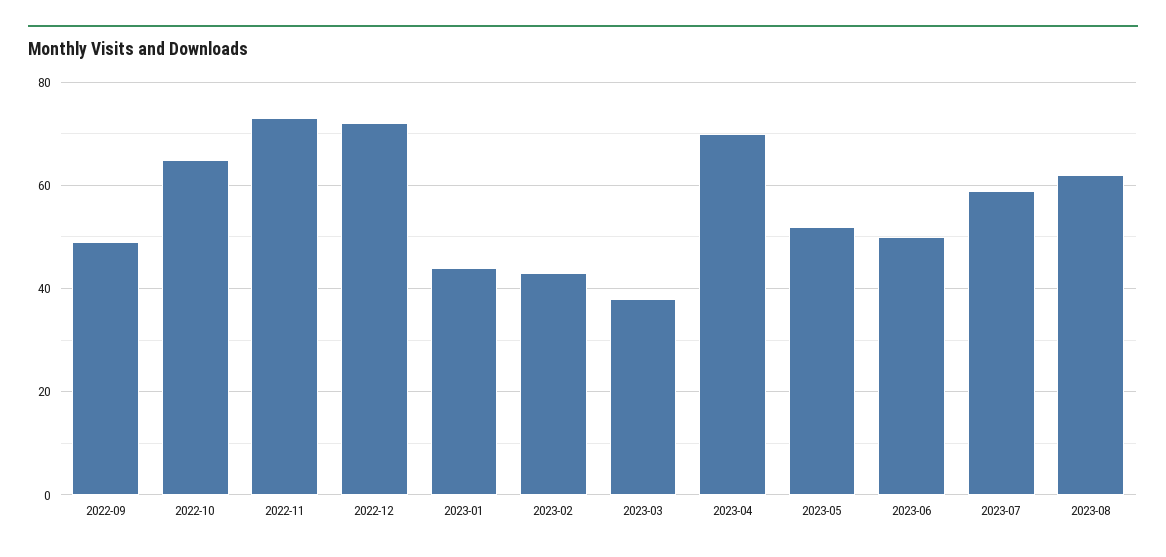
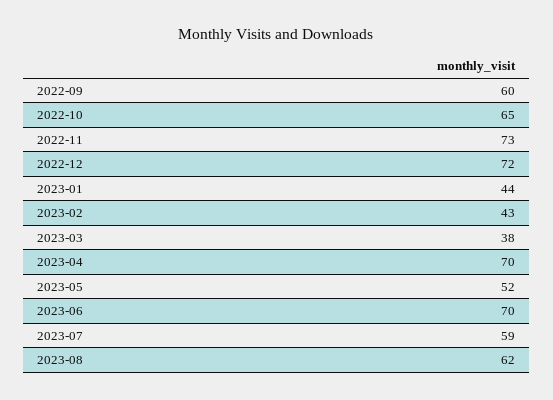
  {
-   "2022-09": 50,
+   "2022-09": 60,
    "2022-10": 65,
    "2022-11": 73,
    "2022-12": 72,
    "2023-01": 44,
    "2023-02": 43,
    "2023-03": 38,
    "2023-04": 70,
    "2023-05": 52,
-   "2023-06": 50,
+   "2023-06": 70,
    "2023-07": 59,
    "2023-08": 62
  }

